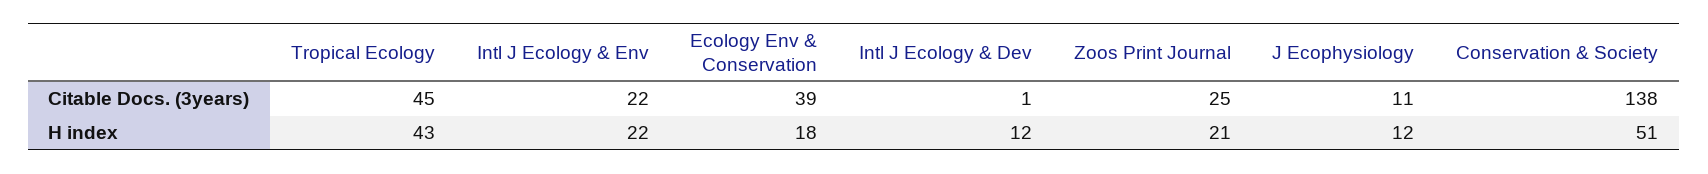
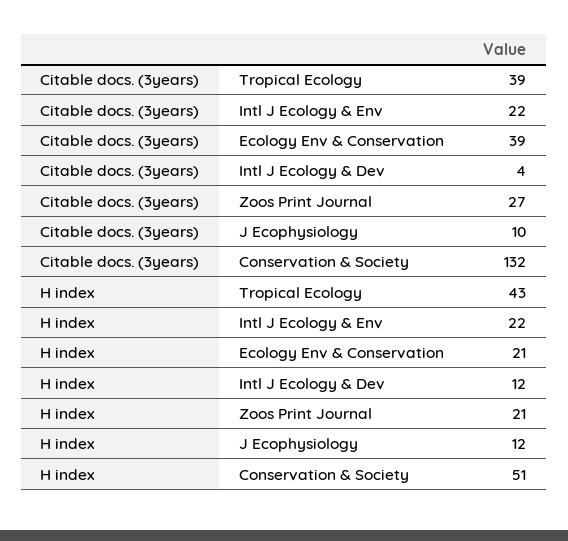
  {
    "Tropical Ecology": {
-     "Citable Docs. (3years)": 45,
+     "Citable Docs. (3years)": 39,
      "H index": 43
    },
    "Intl J Ecology & Env": {
      "Citable Docs. (3years)": 22,
      "H index": 22
    },
    "Ecology Env & Conservation": {
      "Citable Docs. (3years)": 39,
-     "H index": 18
+     "H index": 21
    },
    "Intl J Ecology & Dev": {
-     "Citable Docs. (3years)": 1,
+     "Citable Docs. (3years)": 4,
      "H index": 12
    },
    "Zoos Print Journal": {
-     "Citable Docs. (3years)": 25,
+     "Citable Docs. (3years)": 27,
      "H index": 21
    },
    "J Ecophysiology": {
-     "Citable Docs. (3years)": 11,
+     "Citable Docs. (3years)": 10,
      "H index": 12
    },
    "Conservation & Society": {
-     "Citable Docs. (3years)": 138,
+     "Citable Docs. (3years)": 132,
      "H index": 51
    }
  }

